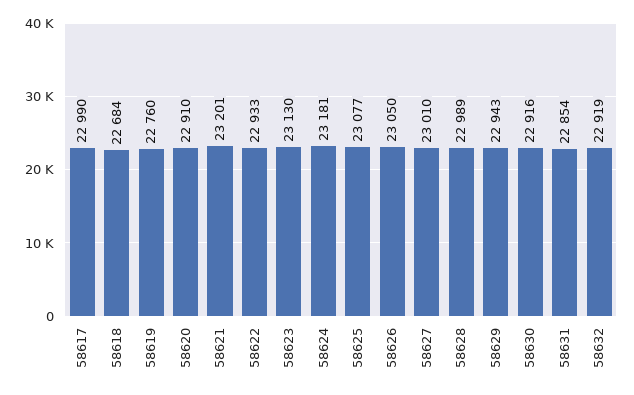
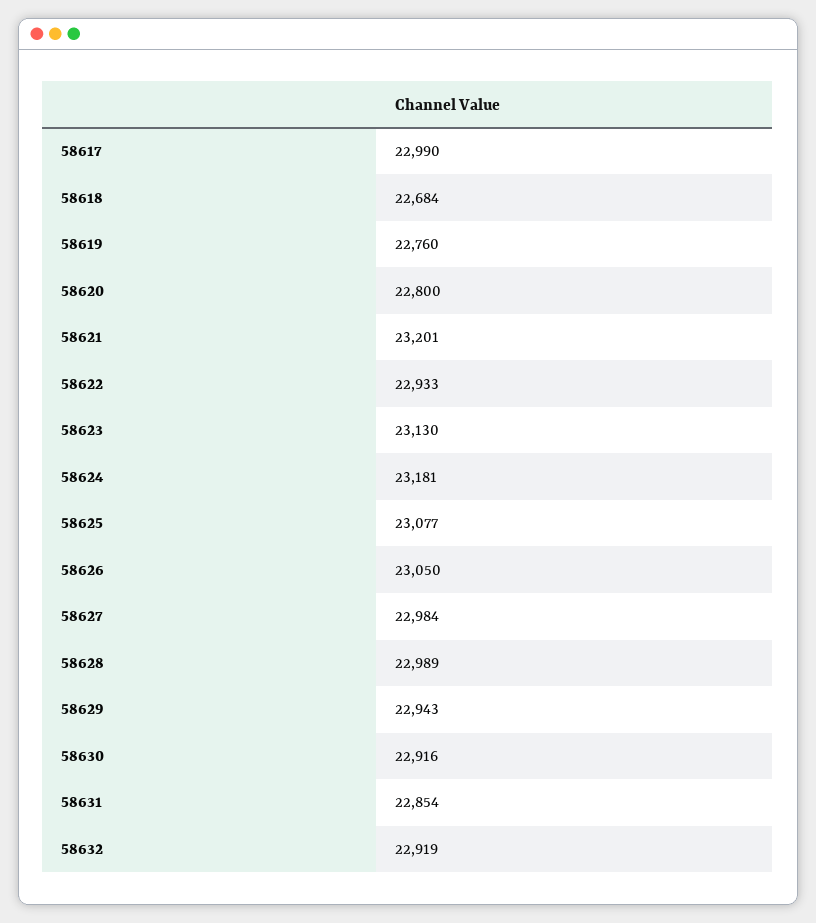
  {
    "58617": 22990,
    "58618": 22684,
    "58619": 22760,
-   "58620": 22910,
+   "58620": 22800,
    "58621": 23201,
    "58622": 22933,
    "58623": 23130,
    "58624": 23181,
    "58625": 23077,
    "58626": 23050,
-   "58627": 23010,
+   "58627": 22984,
    "58628": 22989,
    "58629": 22943,
    "58630": 22916,
    "58631": 22854,
    "58632": 22919
  }

